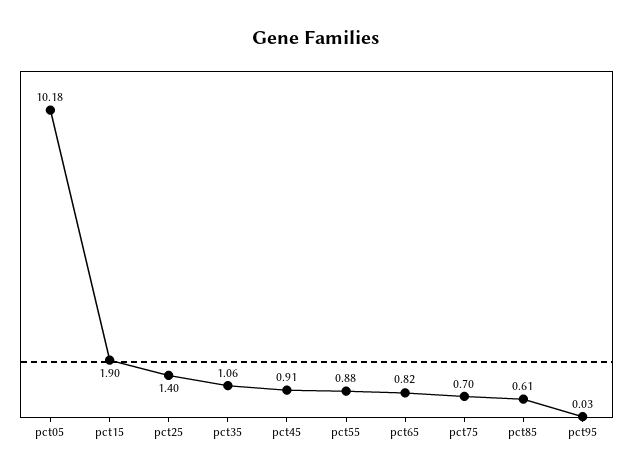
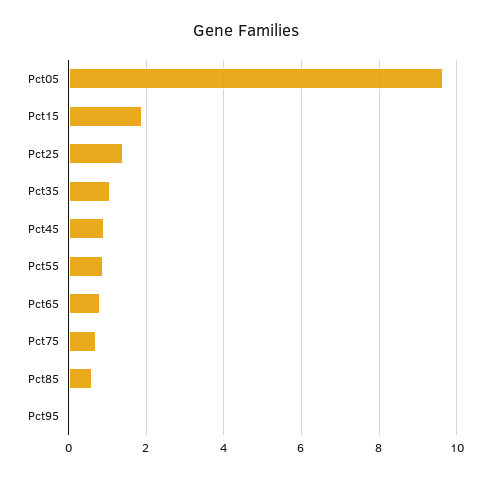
  {
-   "pct05": 10.18,
+   "pct05": 9.6,
    "pct15": 1.9,
    "pct25": 1.4,
    "pct35": 1.06,
    "pct45": 0.91,
    "pct55": 0.88,
    "pct65": 0.82,
    "pct75": 0.7,
    "pct85": 0.61,
    "pct95": 0.03
  }

